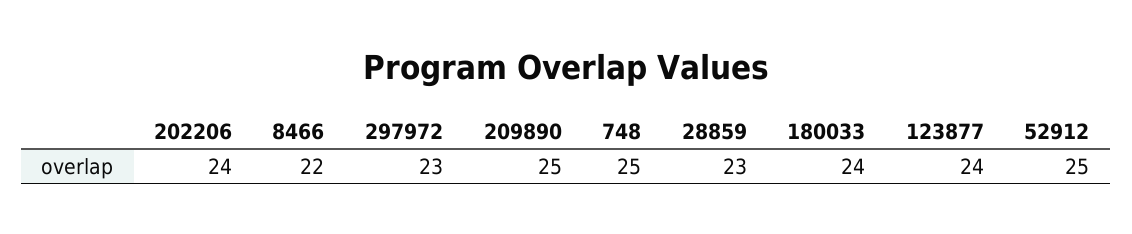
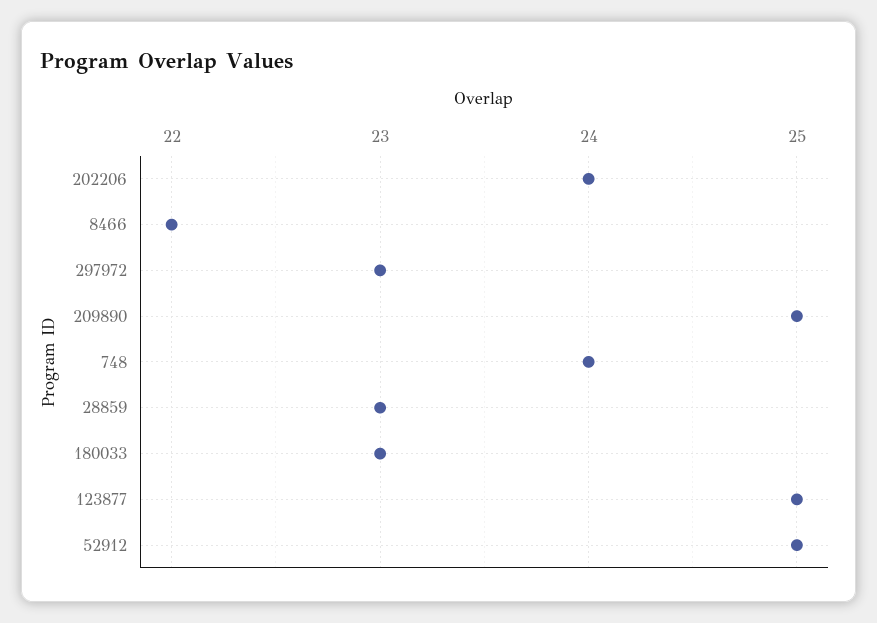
  {
    "202206": 24,
    "8466": 22,
    "297972": 23,
    "209890": 25,
-   "748": 25,
+   "748": 24,
    "28859": 23,
-   "180033": 24,
+   "180033": 23,
-   "123877": 24,
+   "123877": 25,
    "52912": 25
  }

